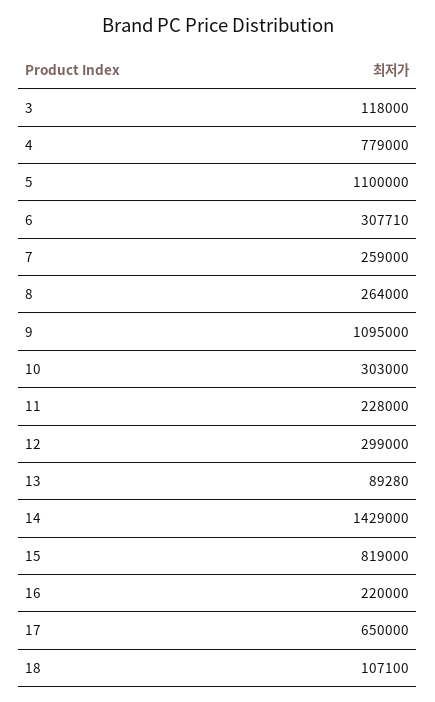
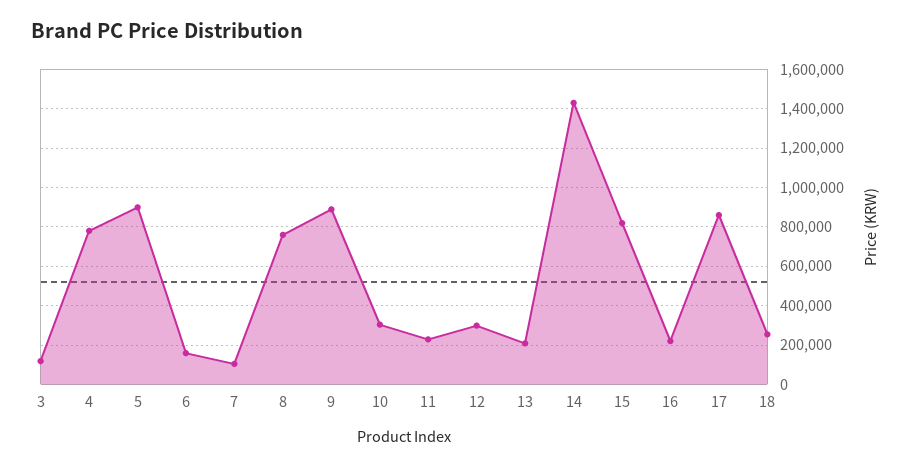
  {
    "3": 118000,
    "4": 779000,
-   "5": 1100000,
+   "5": 900000,
-   "6": 307710,
+   "6": 150000,
-   "7": 259000,
+   "7": 100000,
-   "8": 264000,
+   "8": 750000,
-   "9": 1095000,
+   "9": 900000,
    "10": 303000,
    "11": 228000,
    "12": 299000,
-   "13": 89280,
+   "13": 200000,
    "14": 1429000,
    "15": 819000,
    "16": 220000,
-   "17": 650000,
+   "17": 850000,
-   "18": 107100
+   "18": 250000
  }

